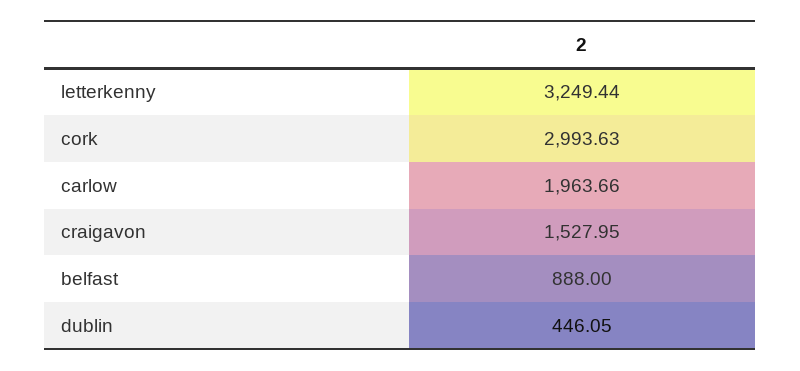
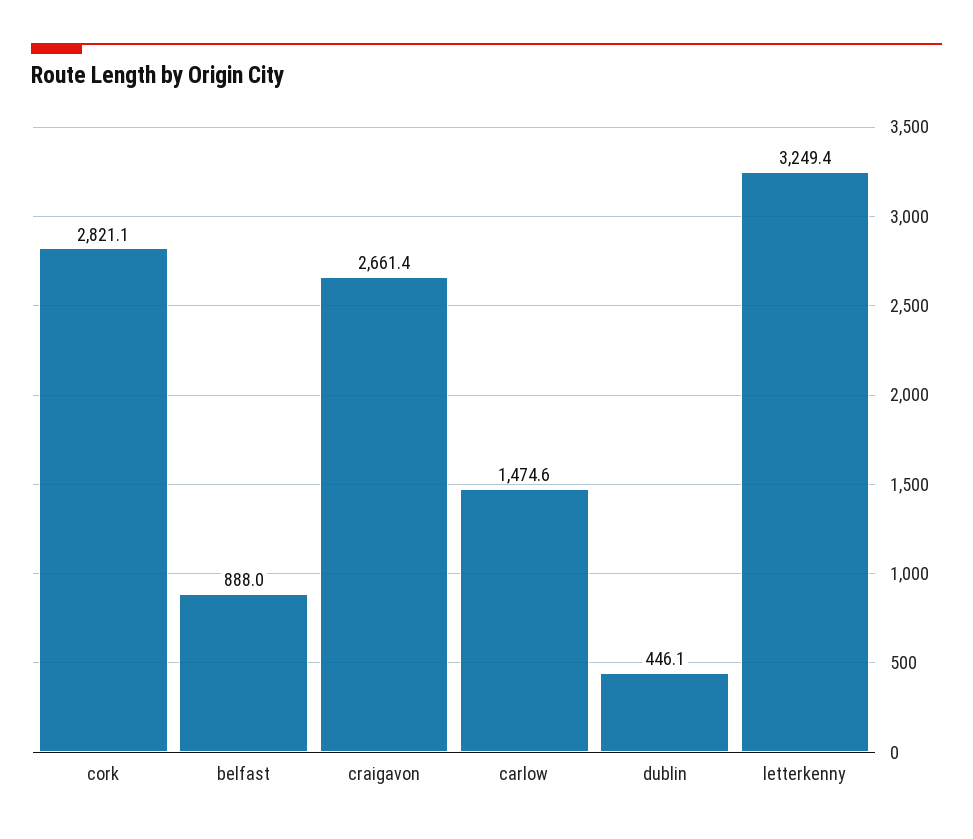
  {
    "letterkenny": 3249.44,
-   "cork": 2993.63,
+   "cork": 2821.1,
-   "carlow": 1963.66,
+   "carlow": 1474.6,
-   "craigavon": 1527.95,
+   "craigavon": 2661.4,
    "belfast": 888,
    "dublin": 446.05
  }

